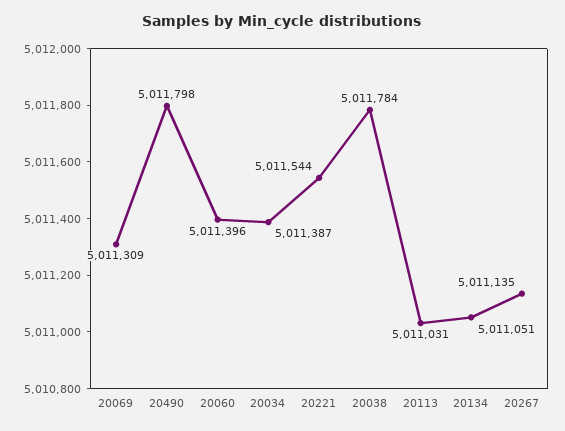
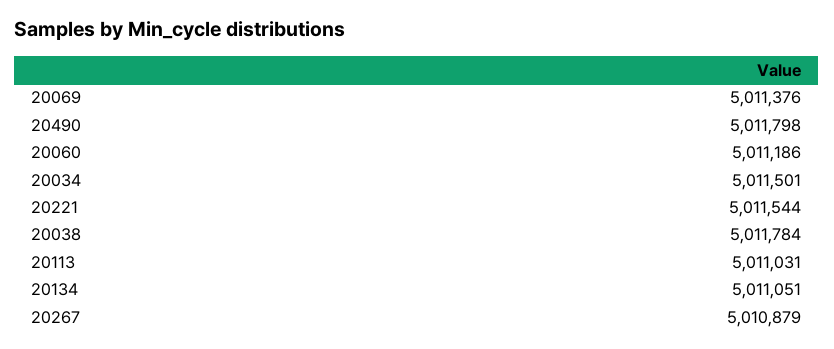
  {
-   "20069": 5011309,
+   "20069": 5011376,
    "20490": 5011798,
-   "20060": 5011396,
+   "20060": 5011186,
-   "20034": 5011387,
+   "20034": 5011501,
    "20221": 5011544,
    "20038": 5011784,
    "20113": 5011031,
    "20134": 5011051,
-   "20267": 5011135
+   "20267": 5010879
  }

